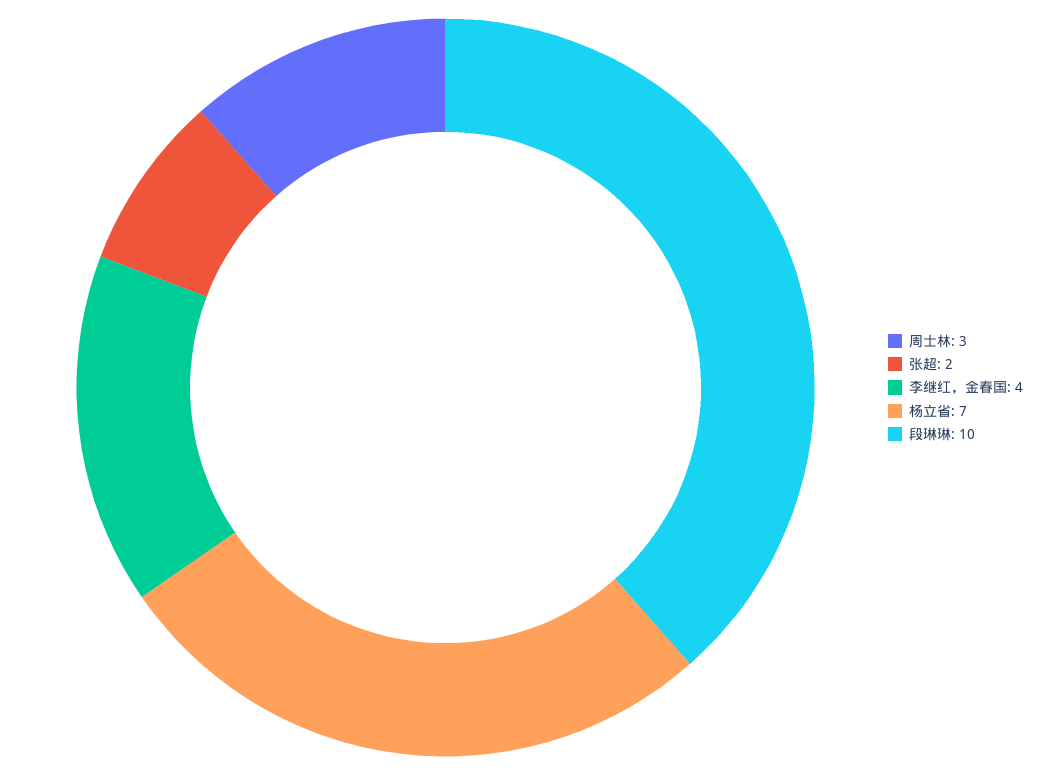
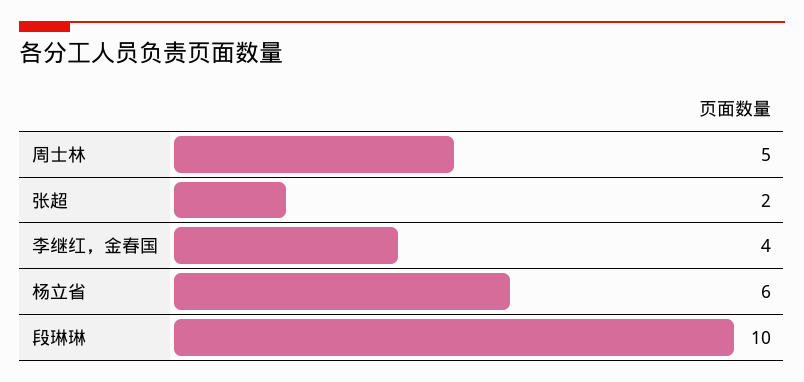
  {
-   "周士林": 3,
+   "周士林": 5,
    "张超": 2,
    "李继红，金春国": 4,
-   "杨立省": 7,
+   "杨立省": 6,
    "段琳琳": 10
  }

